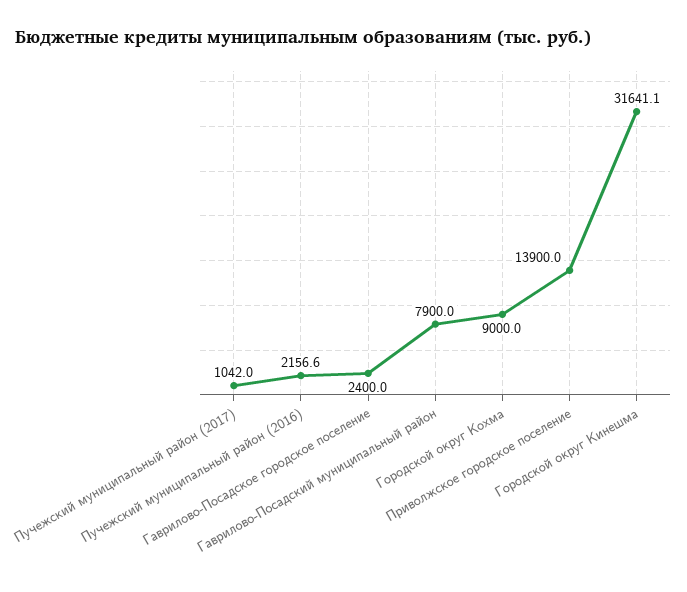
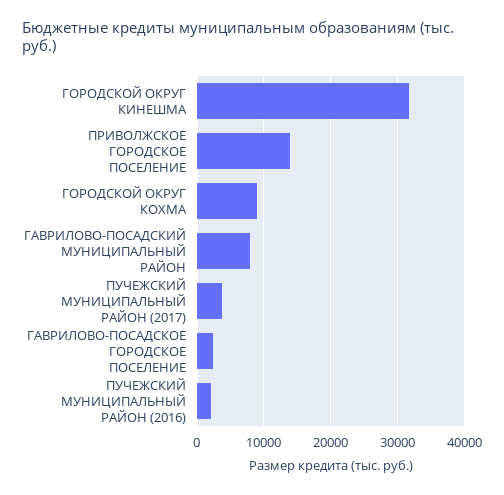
  {
-   "Пучежский муниципальный район (2017)": 1042,
+   "Пучежский муниципальный район (2017)": 4000,
    "Пучежский муниципальный район (2016)": 2156.6,
    "Гаврилово-Посадское городское поселение": 2400,
    "Гаврилово-Посадский муниципальный район": 7900,
    "Городской округ Кохма": 9000,
    "Приволжское городское поселение": 13900,
    "Городской округ Кинешма": 31641.1
  }

